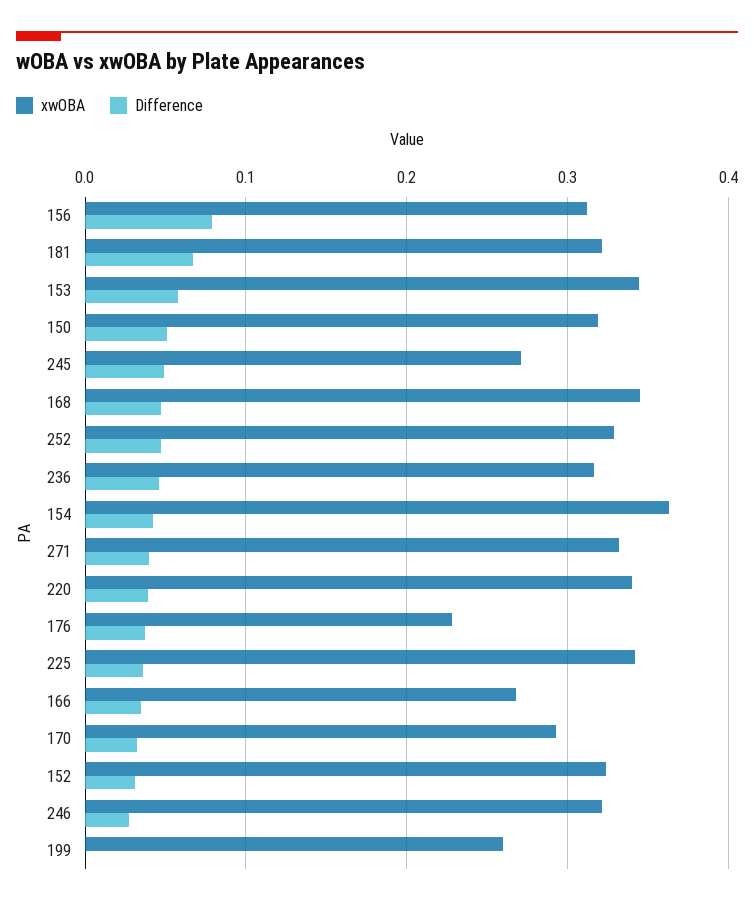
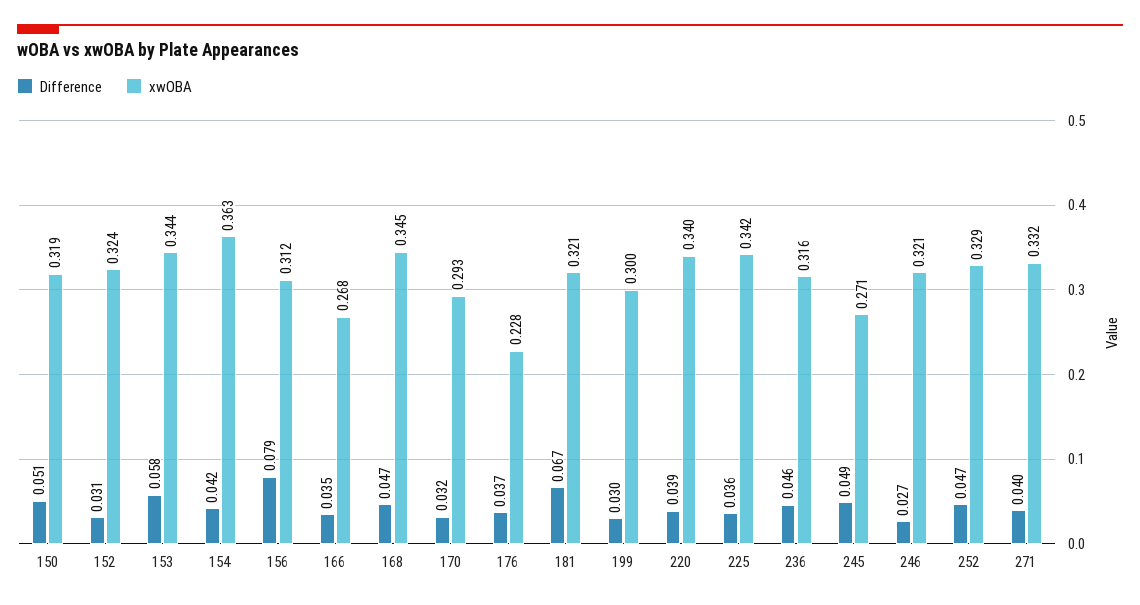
  {
    "xwOBA": {
      "156": 0.312,
      "181": 0.321,
      "153": 0.344,
      "150": 0.319,
      "245": 0.271,
      "168": 0.345,
      "252": 0.329,
      "236": 0.316,
      "154": 0.363,
      "271": 0.332,
      "220": 0.34,
      "176": 0.228,
      "225": 0.342,
      "166": 0.268,
      "170": 0.293,
      "152": 0.324,
      "246": 0.321,
-     "199": 0.26
+     "199": 0.3
    },
    "Difference": {
      "156": 0.079,
      "181": 0.067,
      "153": 0.058,
      "150": 0.051,
      "245": 0.049,
      "168": 0.047,
      "252": 0.047,
      "236": 0.046,
      "154": 0.042,
      "271": 0.04,
      "220": 0.039,
      "176": 0.037,
      "225": 0.036,
      "166": 0.035,
      "170": 0.032,
      "152": 0.031,
      "246": 0.027,
-     "199": 0
+     "199": 0.03
    }
  }

